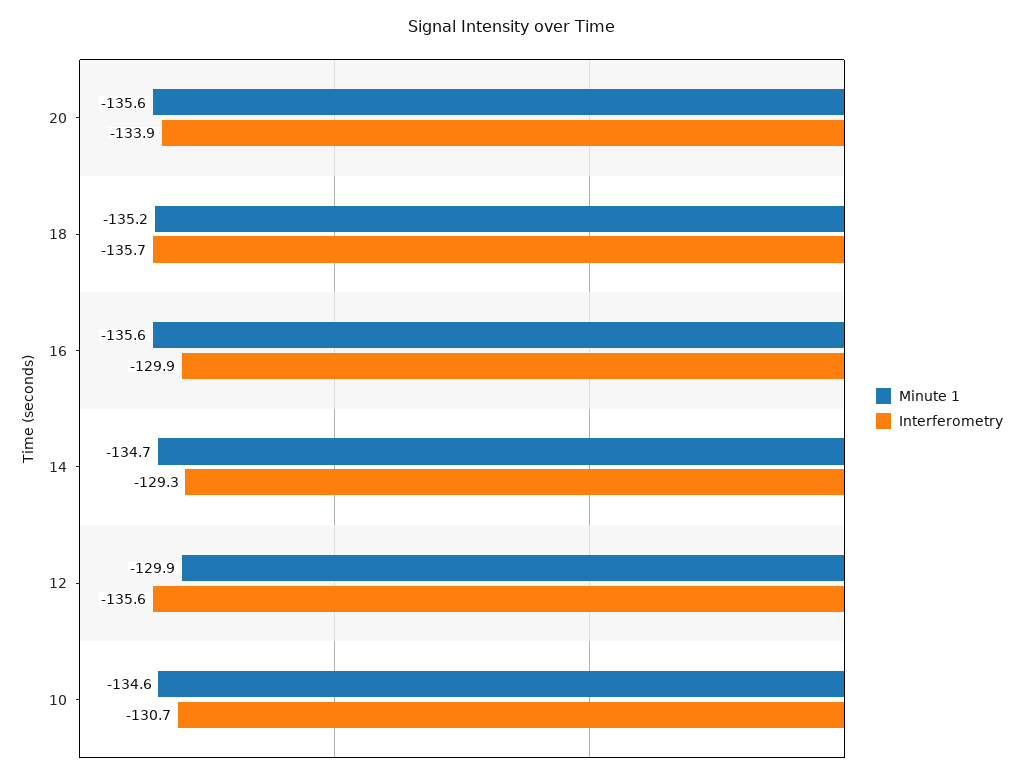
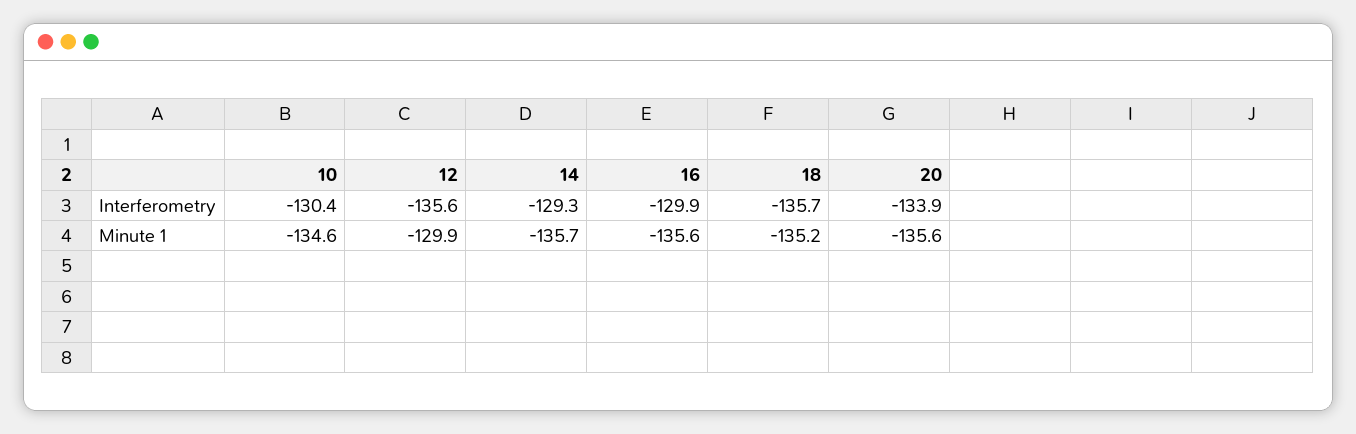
  {
    "Minute 1": {
      "20": -135.6,
      "18": -135.2,
      "16": -135.6,
-     "14": -134.7,
+     "14": -135.7,
      "12": -129.9,
      "10": -134.6
    },
    "Interferometry": {
      "20": -133.9,
      "18": -135.7,
      "16": -129.9,
      "14": -129.3,
      "12": -135.6,
-     "10": -130.7
+     "10": -130.4
    }
  }

